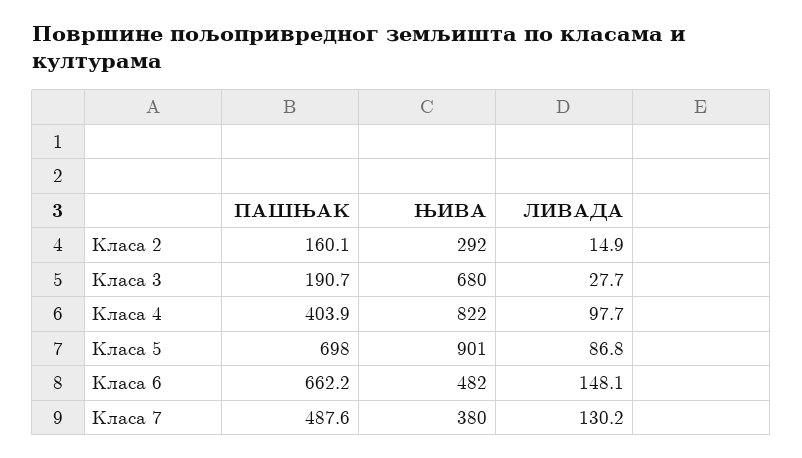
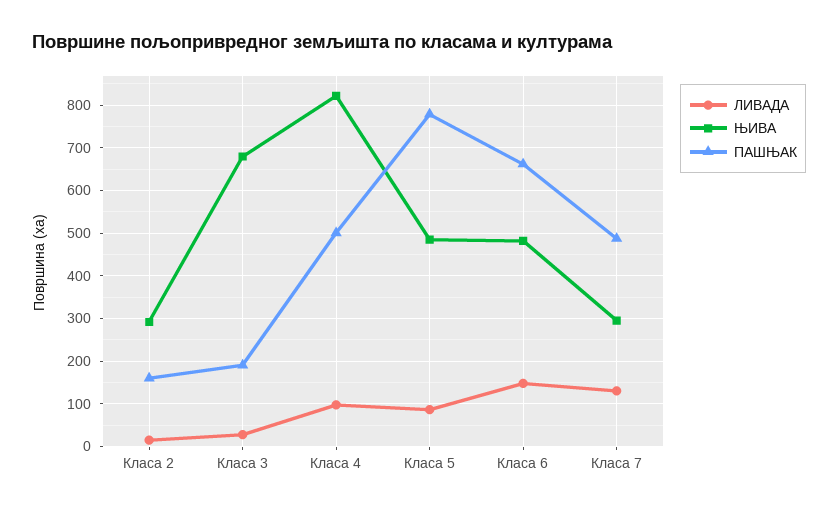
  {
    "ПАШЊАК": {
      "Класа 2": 160.1,
      "Класа 3": 190.7,
-     "Класа 4": 403.9,
+     "Класа 4": 500,
-     "Класа 5": 698,
+     "Класа 5": 780,
      "Класа 6": 662.2,
      "Класа 7": 487.6
    },
    "ЊИВА": {
      "Класа 2": 292,
      "Класа 3": 680,
      "Класа 4": 822,
-     "Класа 5": 901,
+     "Класа 5": 480,
      "Класа 6": 482,
-     "Класа 7": 380
+     "Класа 7": 300
    },
    "ЛИВАДА": {
      "Класа 2": 14.9,
      "Класа 3": 27.7,
      "Класа 4": 97.7,
      "Класа 5": 86.8,
      "Класа 6": 148.1,
      "Класа 7": 130.2
    }
  }

